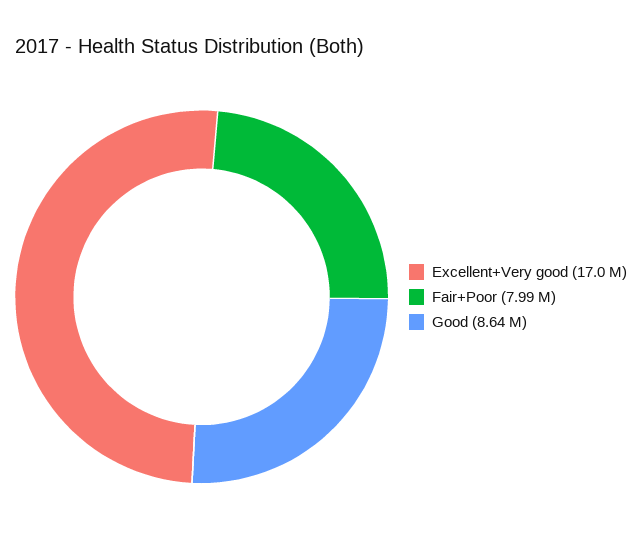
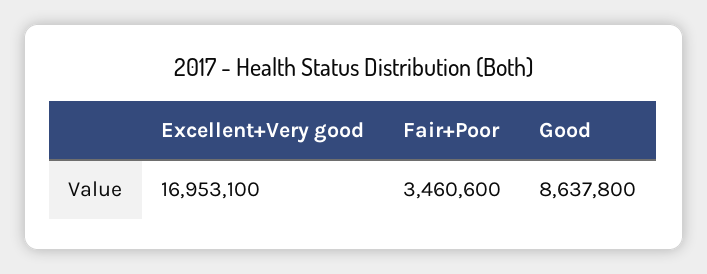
  {
    "Excellent+Very good": 16953100,
-   "Fair+Poor": 7990000,
+   "Fair+Poor": 3460600,
    "Good": 8637800
  }

